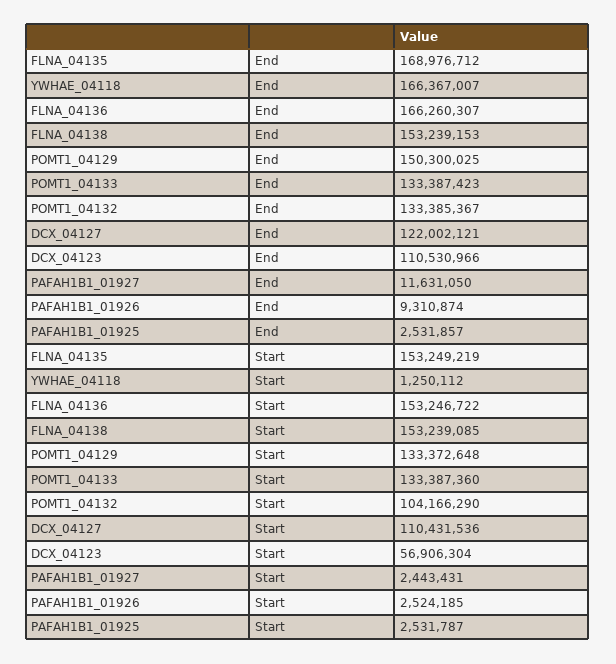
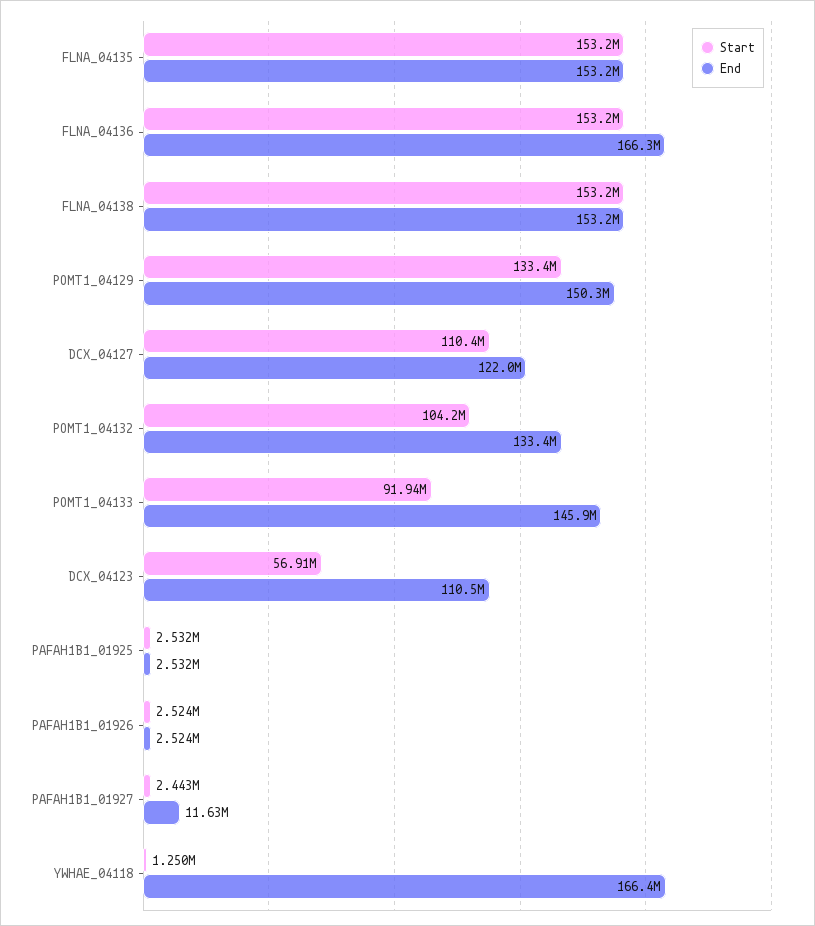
  {
    "End": {
-     "FLNA_04135": 168976712,
+     "FLNA_04135": 153200000,
      "YWHAE_04118": 166367007,
      "FLNA_04136": 166260307,
      "FLNA_04138": 153239153,
      "POMT1_04129": 150300025,
-     "POMT1_04133": 133387423,
+     "POMT1_04133": 145900000,
      "POMT1_04132": 133385367,
      "DCX_04127": 122002121,
      "DCX_04123": 110530966,
      "PAFAH1B1_01927": 11631050,
-     "PAFAH1B1_01926": 9310874,
+     "PAFAH1B1_01926": 2524000,
      "PAFAH1B1_01925": 2531857
    },
    "Start": {
      "FLNA_04135": 153249219,
      "YWHAE_04118": 1250112,
      "FLNA_04136": 153246722,
      "FLNA_04138": 153239085,
      "POMT1_04129": 133372648,
-     "POMT1_04133": 133387360,
+     "POMT1_04133": 91940000,
      "POMT1_04132": 104166290,
      "DCX_04127": 110431536,
      "DCX_04123": 56906304,
      "PAFAH1B1_01927": 2443431,
      "PAFAH1B1_01926": 2524185,
      "PAFAH1B1_01925": 2531787
    }
  }

